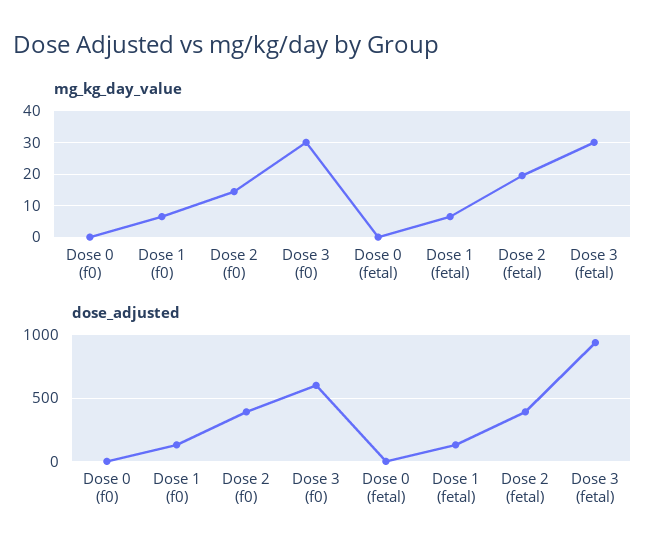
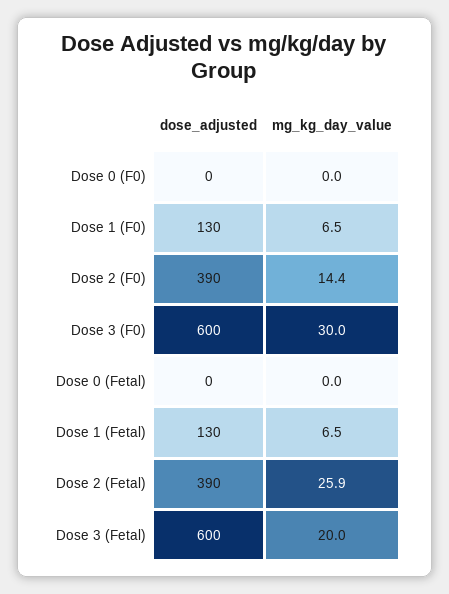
  {
    "mg_kg_day_value": {
      "Dose 0 (f0)": 0,
      "Dose 1 (f0)": 6.5,
      "Dose 2 (f0)": 14.4,
      "Dose 3 (f0)": 30,
      "Dose 0 (fetal)": 0,
      "Dose 1 (fetal)": 6.5,
-     "Dose 2 (fetal)": 20,
+     "Dose 2 (fetal)": 25.9,
-     "Dose 3 (fetal)": 30
+     "Dose 3 (fetal)": 20
    },
    "dose_adjusted": {
      "Dose 0 (f0)": 0,
      "Dose 1 (f0)": 130,
      "Dose 2 (f0)": 390,
      "Dose 3 (f0)": 600,
      "Dose 0 (fetal)": 0,
      "Dose 1 (fetal)": 130,
      "Dose 2 (fetal)": 390,
-     "Dose 3 (fetal)": 950
+     "Dose 3 (fetal)": 600
    }
  }

